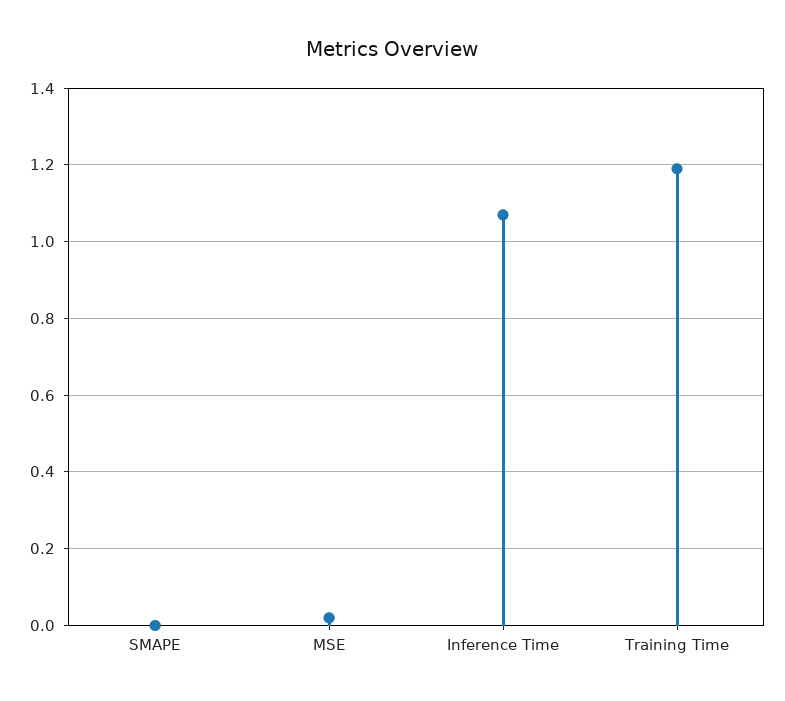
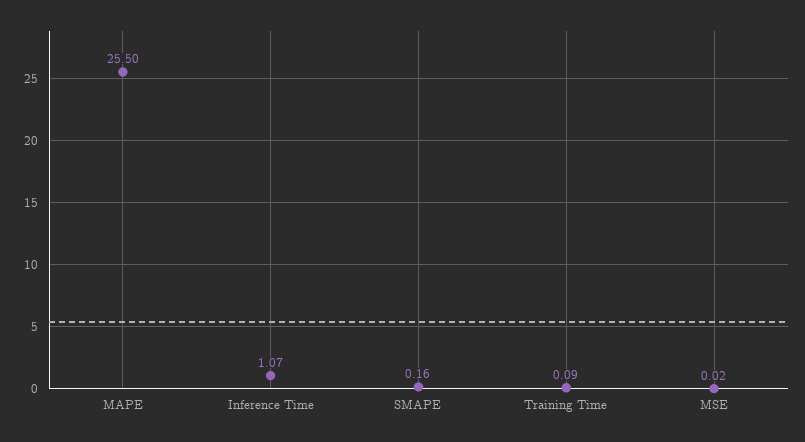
  {
-   "SMAPE": 0,
+   "SMAPE": 0.16,
    "MSE": 0.02,
    "Inference Time": 1.07,
-   "Training Time": 1.2
+   "Training Time": 0.09,
+   "MAPE": 25.5
  }

